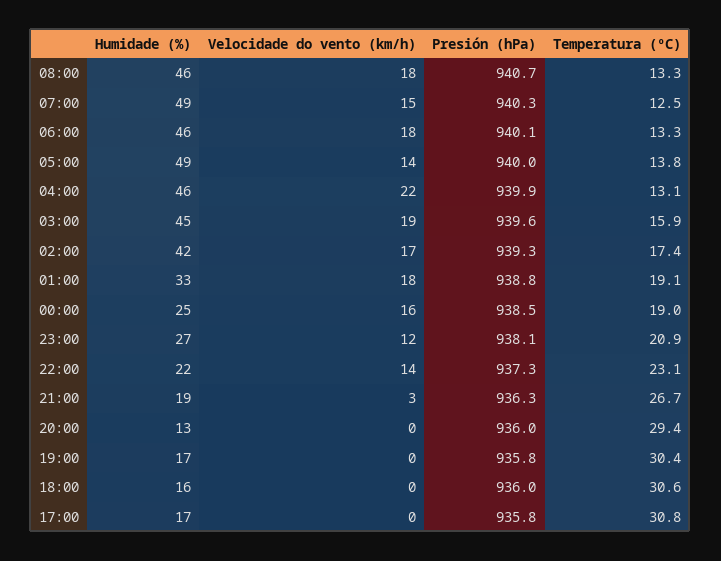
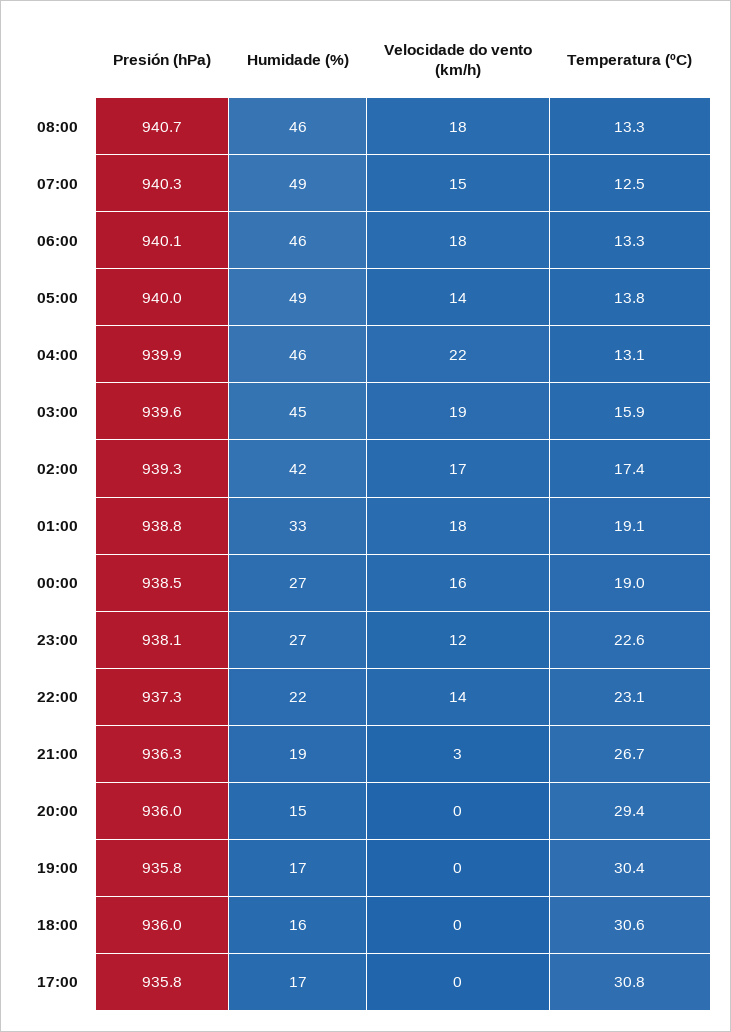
  {
    "Humidade (%)": {
      "08:00": 46,
      "07:00": 49,
      "06:00": 46,
      "05:00": 49,
      "04:00": 46,
      "03:00": 45,
      "02:00": 42,
      "01:00": 33,
-     "00:00": 25,
+     "00:00": 27,
      "23:00": 27,
      "22:00": 22,
      "21:00": 19,
-     "20:00": 13,
+     "20:00": 15,
      "19:00": 17,
      "18:00": 16,
      "17:00": 17
    },
    "Velocidade do vento (km/h)": {
      "08:00": 18,
      "07:00": 15,
      "06:00": 18,
      "05:00": 14,
      "04:00": 22,
      "03:00": 19,
      "02:00": 17,
      "01:00": 18,
      "00:00": 16,
      "23:00": 12,
      "22:00": 14,
      "21:00": 3,
      "20:00": 0,
      "19:00": 0,
      "18:00": 0,
      "17:00": 0
    },
    "Presión (hPa)": {
      "08:00": 940.7,
      "07:00": 940.3,
      "06:00": 940.1,
      "05:00": 940,
      "04:00": 939.9,
      "03:00": 939.6,
      "02:00": 939.3,
      "01:00": 938.8,
      "00:00": 938.5,
      "23:00": 938.1,
      "22:00": 937.3,
      "21:00": 936.3,
      "20:00": 936,
      "19:00": 935.8,
      "18:00": 936,
      "17:00": 935.8
    },
    "Temperatura (ºC)": {
      "08:00": 13.3,
      "07:00": 12.5,
      "06:00": 13.3,
      "05:00": 13.8,
      "04:00": 13.1,
      "03:00": 15.9,
      "02:00": 17.4,
      "01:00": 19.1,
      "00:00": 19,
-     "23:00": 20.9,
+     "23:00": 22.6,
      "22:00": 23.1,
      "21:00": 26.7,
      "20:00": 29.4,
      "19:00": 30.4,
      "18:00": 30.6,
      "17:00": 30.8
    }
  }

